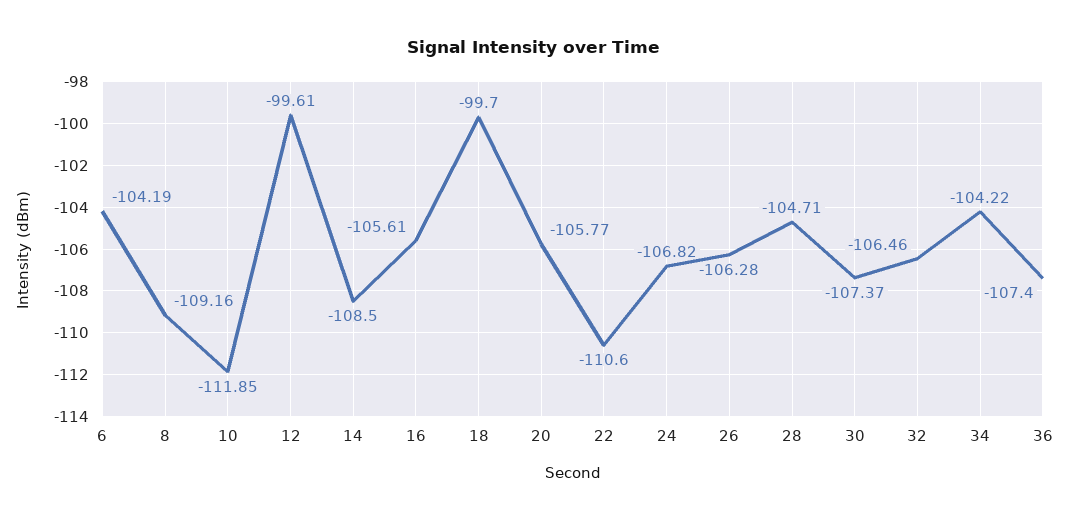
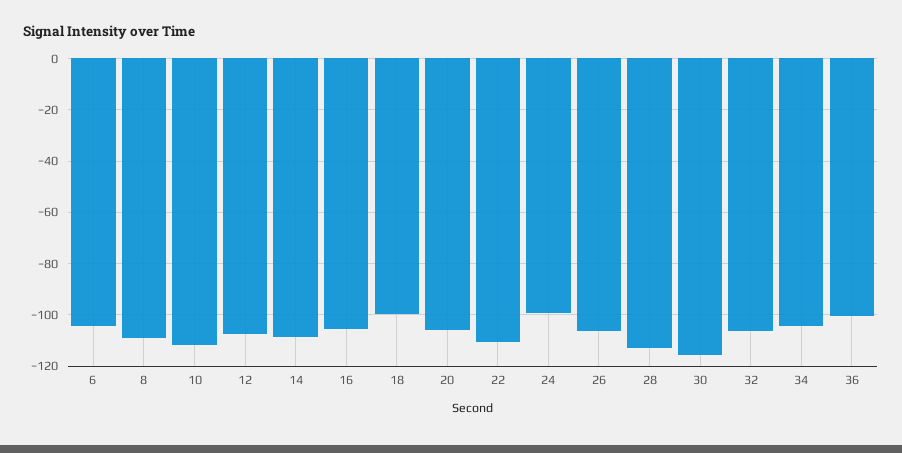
  {
    "6": -104.19,
    "8": -109.16,
    "10": -111.85,
-   "12": -99.61,
+   "12": -107.5,
    "14": -108.5,
    "16": -105.61,
    "18": -99.7,
    "20": -105.77,
    "22": -110.6,
-   "24": -106.82,
+   "24": -100,
    "26": -106.28,
-   "28": -104.71,
+   "28": -112.5,
-   "30": -107.37,
+   "30": -115,
    "32": -106.46,
    "34": -104.22,
-   "36": -107.4
+   "36": -100
  }

